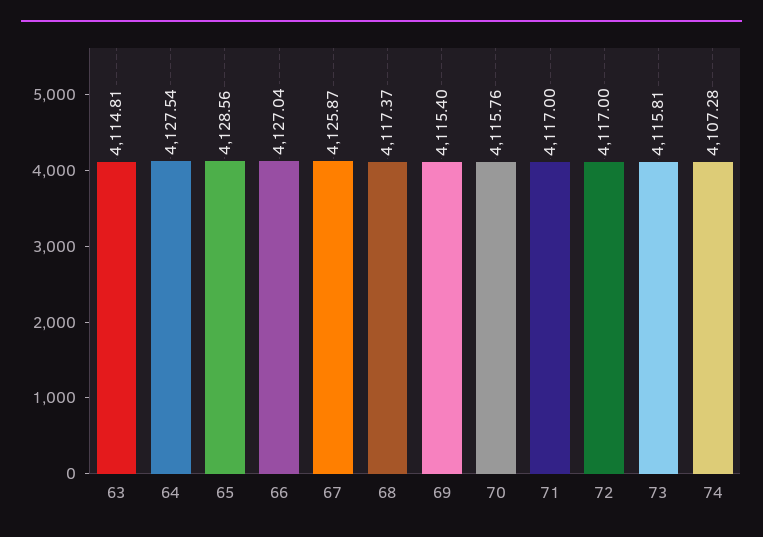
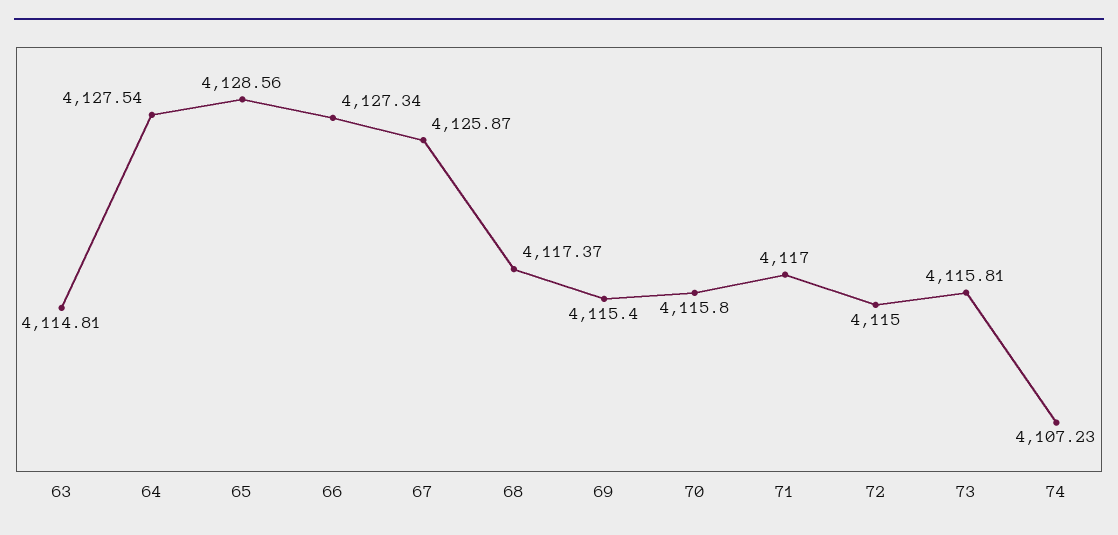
  {
    "63": 4114.81,
    "64": 4127.54,
    "65": 4128.56,
-   "66": 4127.04,
+   "66": 4127.34,
    "67": 4125.87,
    "68": 4117.37,
    "69": 4115.4,
-   "70": 4115.76,
+   "70": 4115.8,
    "71": 4117,
-   "72": 4117,
+   "72": 4115,
    "73": 4115.81,
-   "74": 4107.28
+   "74": 4107.23
  }

